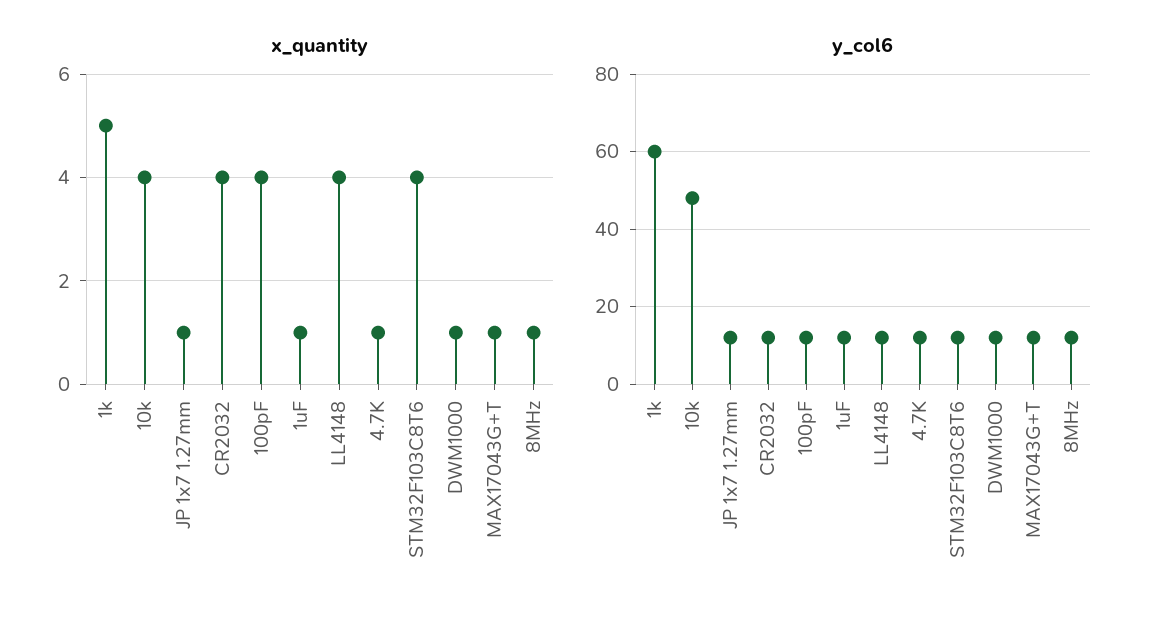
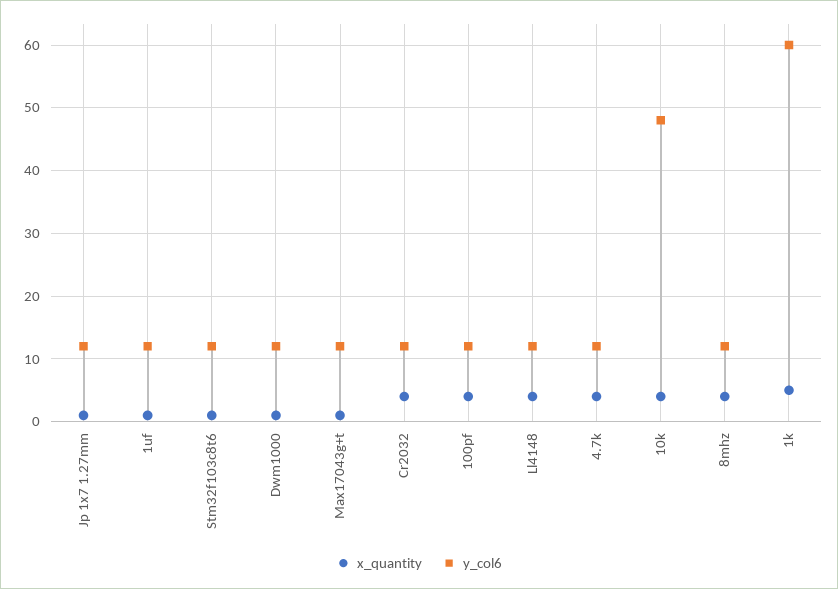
  {
    "x_quantity": {
      "1k": 5,
      "10k": 4,
      "JP 1x7 1.27mm": 1,
      "CR2032": 4,
      "100pF": 4,
      "1uF": 1,
      "LL4148": 4,
-     "4.7K": 1,
+     "4.7K": 4,
-     "STM32F103C8T6": 4,
+     "STM32F103C8T6": 1,
      "DWM1000": 1,
      "MAX17043G+T": 1,
-     "8MHz": 1
+     "8MHz": 4
    },
    "y_col6": {
      "1k": 60,
      "10k": 48,
      "JP 1x7 1.27mm": 12,
      "CR2032": 12,
      "100pF": 12,
      "1uF": 12,
      "LL4148": 12,
      "4.7K": 12,
      "STM32F103C8T6": 12,
      "DWM1000": 12,
      "MAX17043G+T": 12,
      "8MHz": 12
    }
  }

